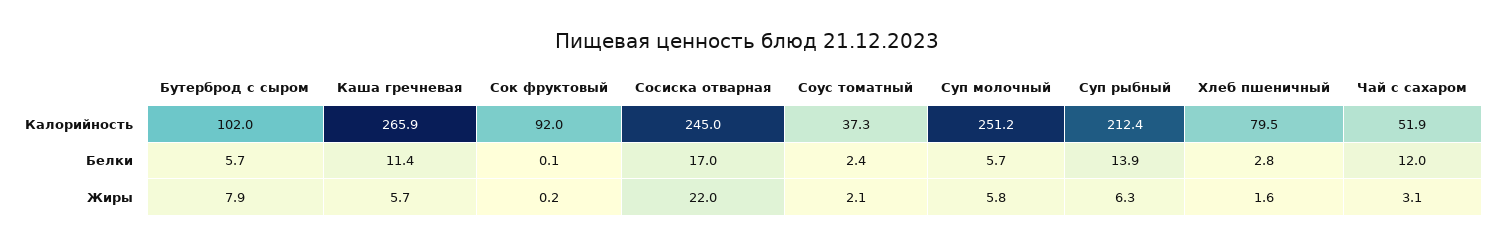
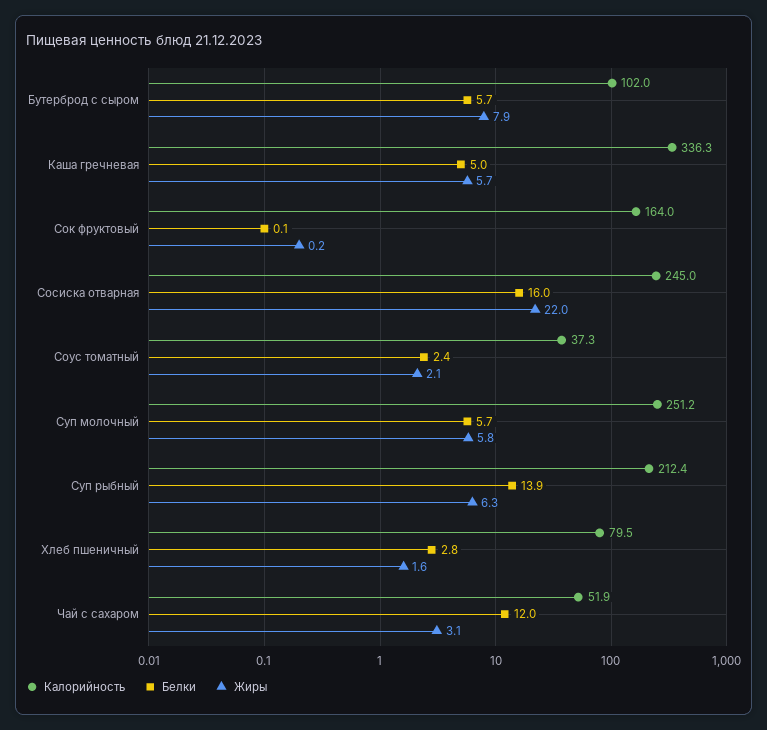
  {
    "Калорийность": {
      "Бутерброд с сыром": 102,
-     "Каша гречневая": 265.9,
+     "Каша гречневая": 336.3,
-     "Сок фруктовый": 92,
+     "Сок фруктовый": 164,
      "Сосиска отварная": 245,
      "Соус томатный": 37.3,
      "Суп молочный": 251.2,
      "Суп рыбный": 212.4,
      "Хлеб пшеничный": 79.5,
      "Чай с сахаром": 51.9
    },
    "Белки": {
      "Бутерброд с сыром": 5.7,
-     "Каша гречневая": 11.4,
+     "Каша гречневая": 5,
      "Сок фруктовый": 0.1,
-     "Сосиска отварная": 17,
+     "Сосиска отварная": 16,
      "Соус томатный": 2.4,
      "Суп молочный": 5.7,
      "Суп рыбный": 13.9,
      "Хлеб пшеничный": 2.8,
      "Чай с сахаром": 12
    },
    "Жиры": {
      "Бутерброд с сыром": 7.9,
      "Каша гречневая": 5.7,
      "Сок фруктовый": 0.2,
      "Сосиска отварная": 22,
      "Соус томатный": 2.1,
      "Суп молочный": 5.8,
      "Суп рыбный": 6.3,
      "Хлеб пшеничный": 1.6,
      "Чай с сахаром": 3.1
    }
  }

